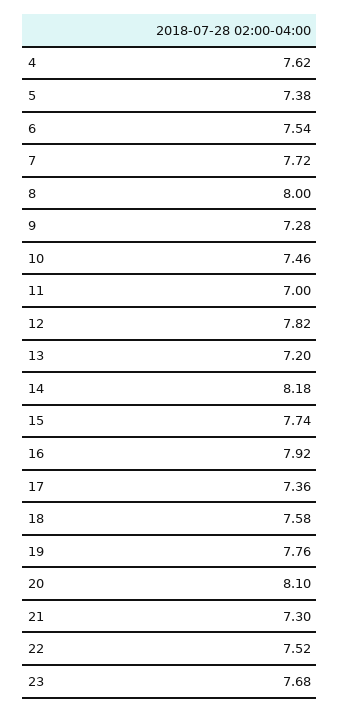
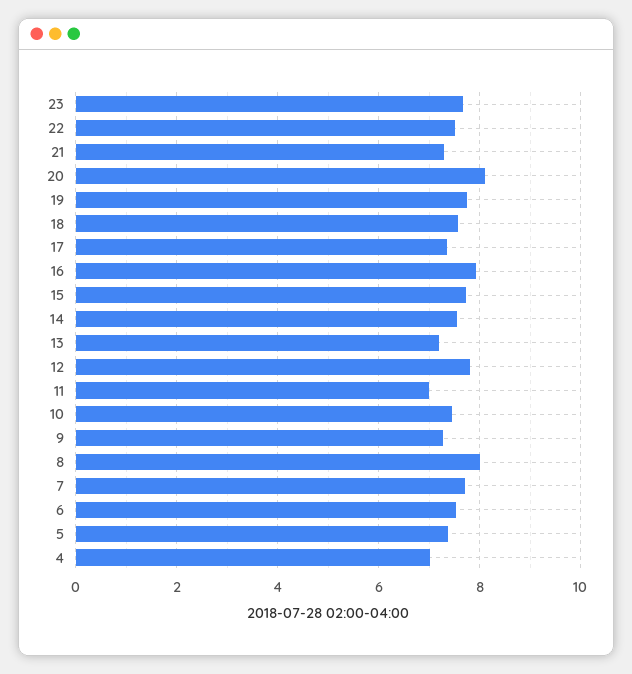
  {
-   "4": 7.62,
+   "4": 7,
    "5": 7.38,
    "6": 7.54,
    "7": 7.72,
    "8": 8,
    "9": 7.28,
    "10": 7.46,
    "11": 7,
    "12": 7.82,
    "13": 7.2,
-   "14": 8.18,
+   "14": 7.6,
    "15": 7.74,
    "16": 7.92,
    "17": 7.36,
    "18": 7.58,
    "19": 7.76,
    "20": 8.1,
    "21": 7.3,
    "22": 7.52,
    "23": 7.68
  }

